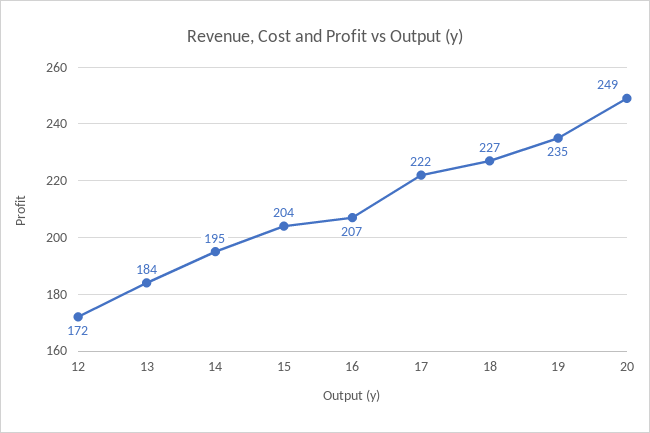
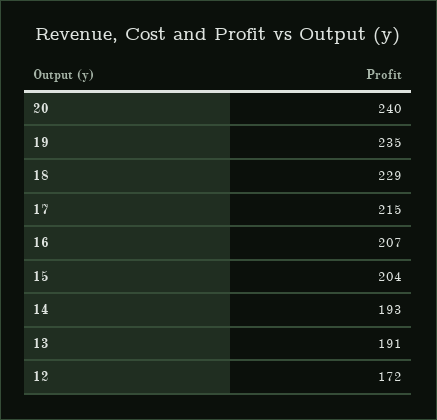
  {
    "12": 172,
-   "13": 184,
+   "13": 191,
-   "14": 195,
+   "14": 193,
    "15": 204,
    "16": 207,
-   "17": 222,
+   "17": 215,
-   "18": 227,
+   "18": 229,
    "19": 235,
-   "20": 249
+   "20": 240
  }

